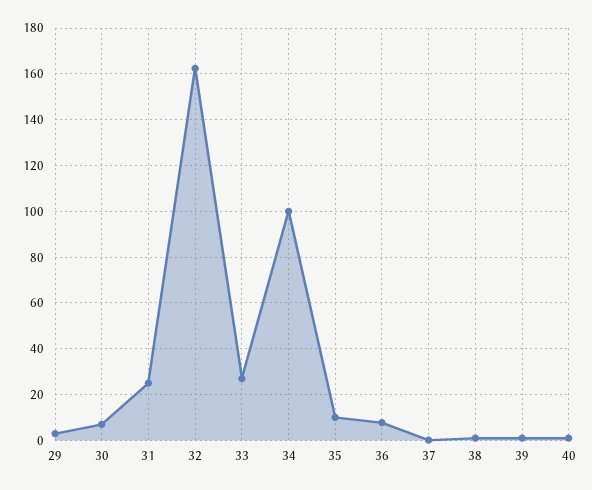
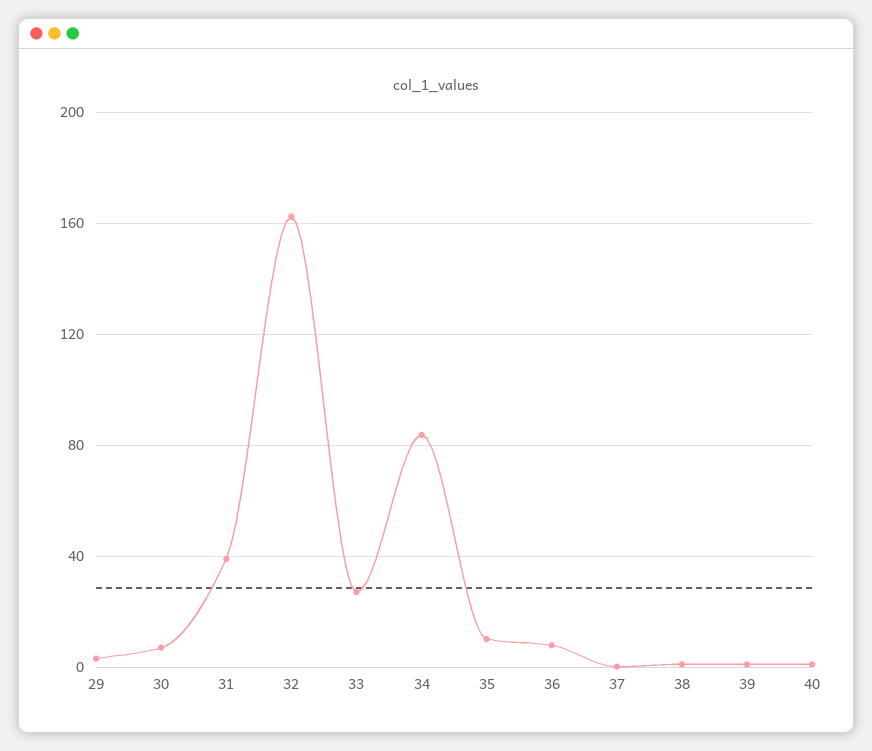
  {
    "29": 5,
    "30": 5,
-   "31": 25,
+   "31": 40,
    "32": 160,
    "33": 25,
-   "34": 100,
+   "34": 85,
    "35": 10,
    "36": 10,
    "37": 0,
    "38": 0,
    "39": 0,
    "40": 0
  }

